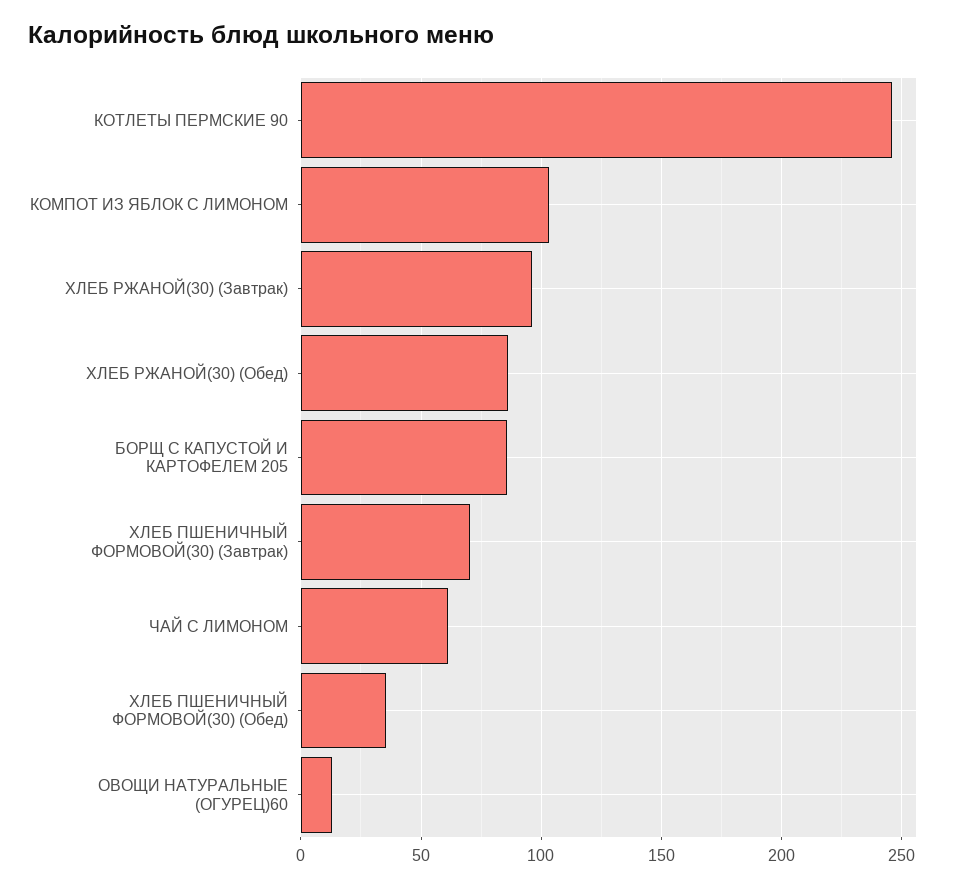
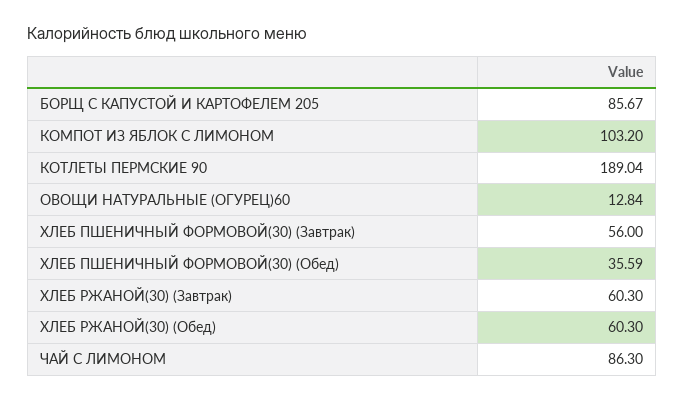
  {
-   "КОТЛЕТЫ ПЕРМСКИЕ 90": 245,
+   "КОТЛЕТЫ ПЕРМСКИЕ 90": 189.04,
    "КОМПОТ ИЗ ЯБЛОК С ЛИМОНОМ": 103.2,
-   "ХЛЕБ РЖАНОЙ(30) (Завтрак)": 95,
+   "ХЛЕБ РЖАНОЙ(30) (Завтрак)": 60.3,
-   "ХЛЕБ РЖАНОЙ(30) (Обед)": 85,
+   "ХЛЕБ РЖАНОЙ(30) (Обед)": 60.3,
    "БОРЩ С КАПУСТОЙ И КАРТОФЕЛЕМ 205": 85.67,
-   "ХЛЕБ ПШЕНИЧНЫЙ ФОРМОВОЙ(30) (Завтрак)": 70,
+   "ХЛЕБ ПШЕНИЧНЫЙ ФОРМОВОЙ(30) (Завтрак)": 56,
-   "ЧАЙ С ЛИМОНОМ": 60,
+   "ЧАЙ С ЛИМОНОМ": 86.3,
    "ХЛЕБ ПШЕНИЧНЫЙ ФОРМОВОЙ(30) (Обед)": 35.59,
    "ОВОЩИ НАТУРАЛЬНЫЕ (ОГУРЕЦ)60": 12.84
  }

